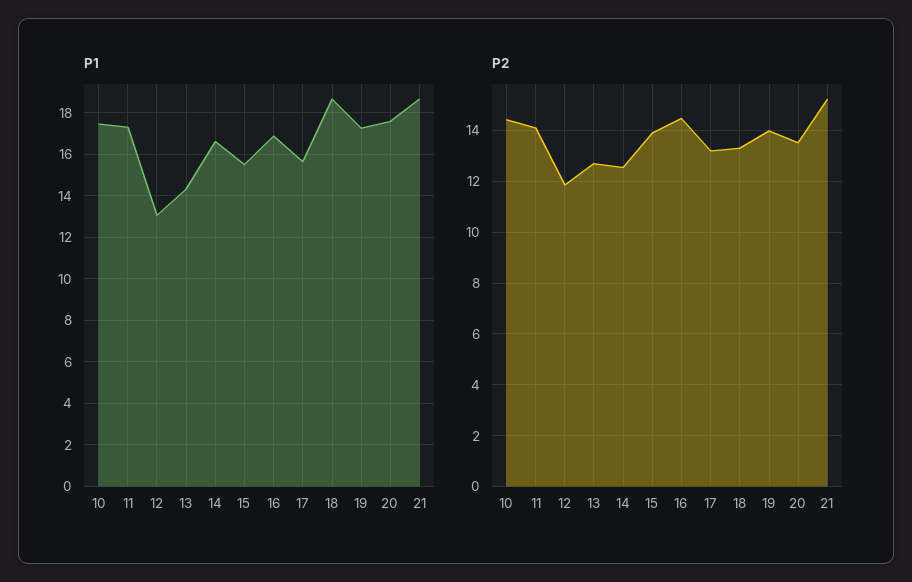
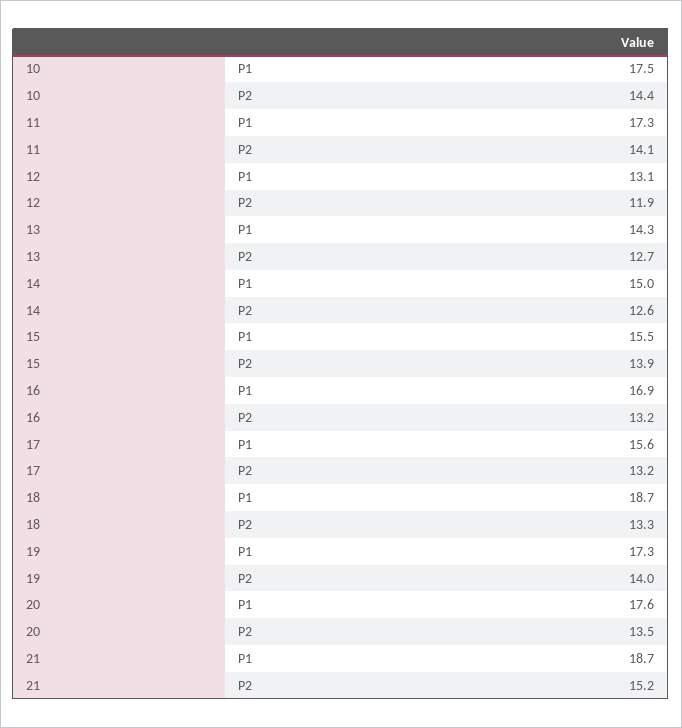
  {
    "P1": {
      "10": 17.5,
      "11": 17.3,
      "12": 13.1,
      "13": 14.3,
-     "14": 16.5,
+     "14": 15,
      "15": 15.5,
      "16": 16.9,
      "17": 15.6,
      "18": 18.7,
      "19": 17.3,
      "20": 17.6,
      "21": 18.7
    },
    "P2": {
      "10": 14.4,
      "11": 14.1,
      "12": 11.9,
      "13": 12.7,
      "14": 12.6,
      "15": 13.9,
-     "16": 14.5,
+     "16": 13.2,
      "17": 13.2,
      "18": 13.3,
      "19": 14,
      "20": 13.5,
      "21": 15.2
    }
  }

